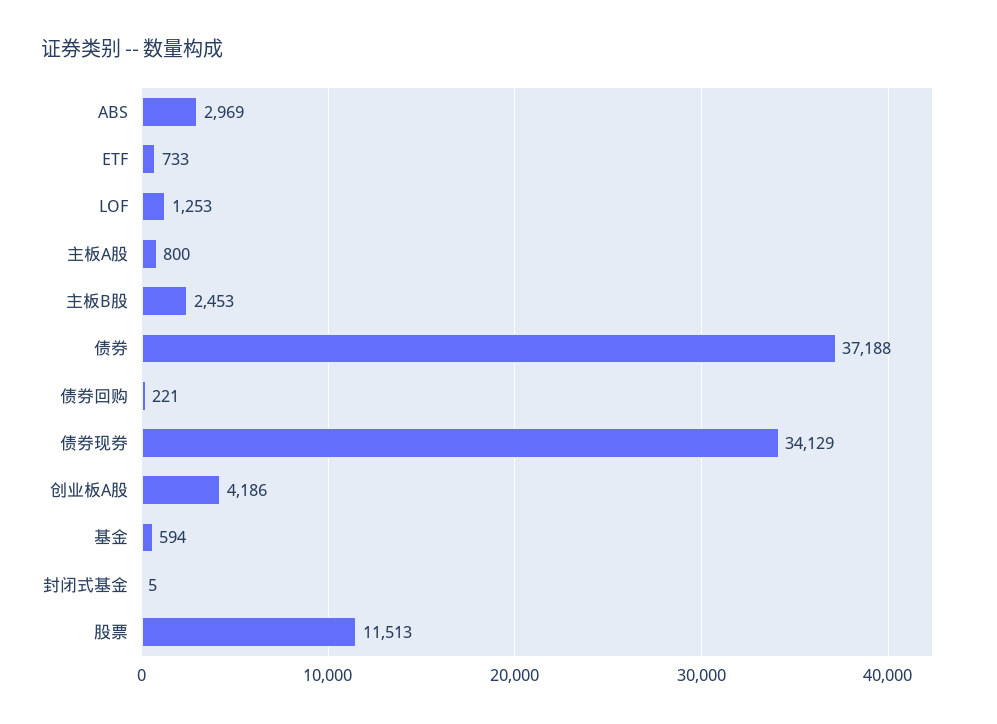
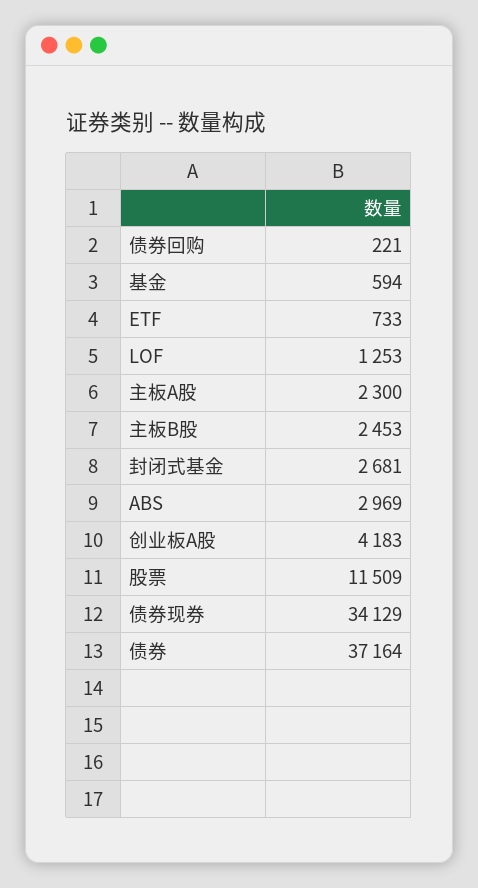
  {
    "ABS": 2969,
    "ETF": 733,
    "LOF": 1253,
-   "主板A股": 800,
+   "主板A股": 2300,
    "主板B股": 2453,
-   "债券": 37188,
+   "债券": 37164,
    "债券回购": 221,
    "债券现券": 34129,
-   "创业板A股": 4186,
+   "创业板A股": 4183,
    "基金": 594,
-   "封闭式基金": 5,
+   "封闭式基金": 2681,
-   "股票": 11513
+   "股票": 11509
  }

